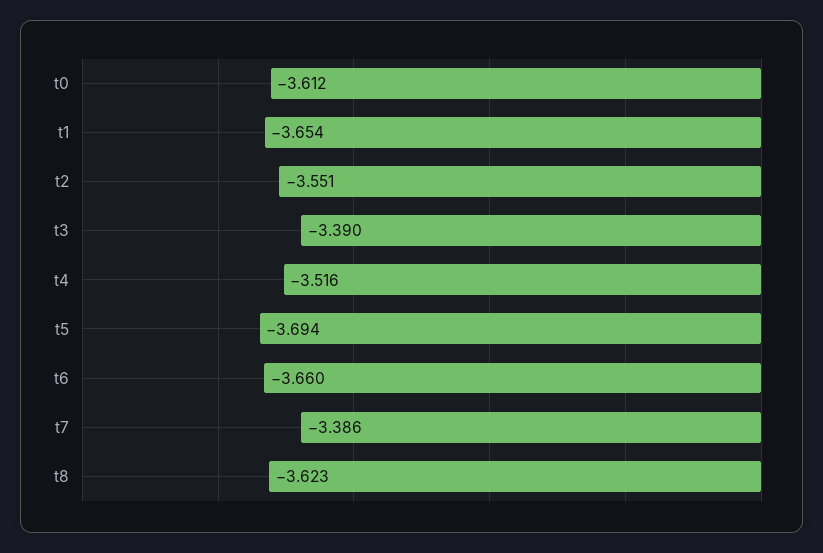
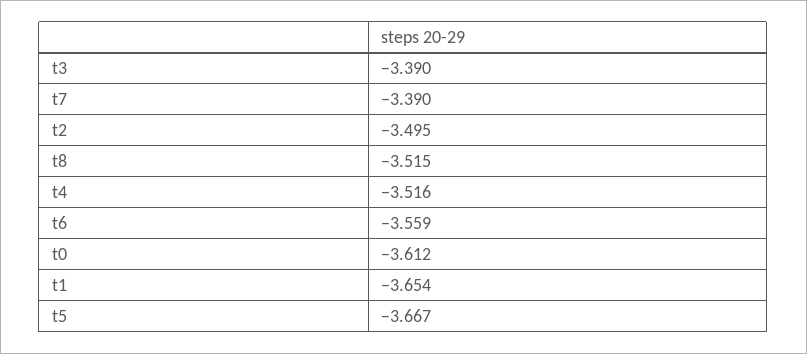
  {
    "t0": -3.612,
    "t1": -3.654,
-   "t2": -3.551,
+   "t2": -3.495,
    "t3": -3.39,
    "t4": -3.516,
-   "t5": -3.694,
+   "t5": -3.667,
-   "t6": -3.66,
+   "t6": -3.559,
-   "t7": -3.386,
+   "t7": -3.39,
-   "t8": -3.623
+   "t8": -3.515
  }

